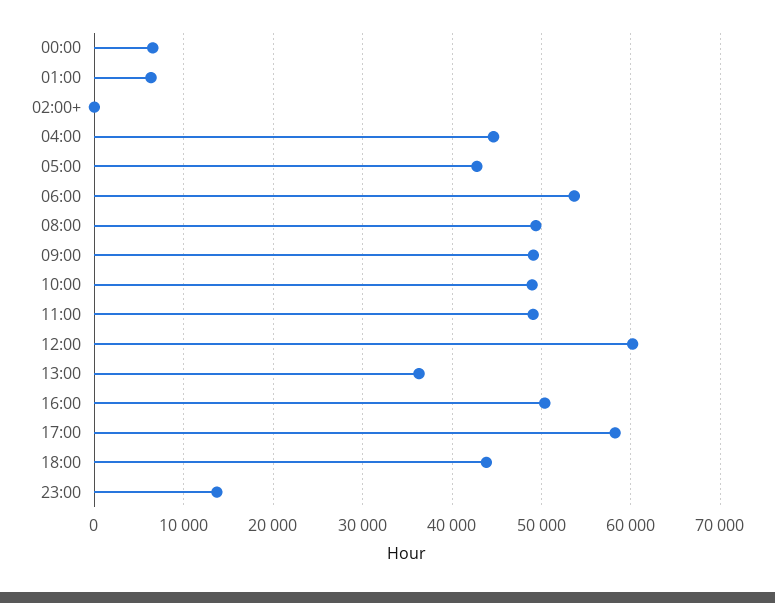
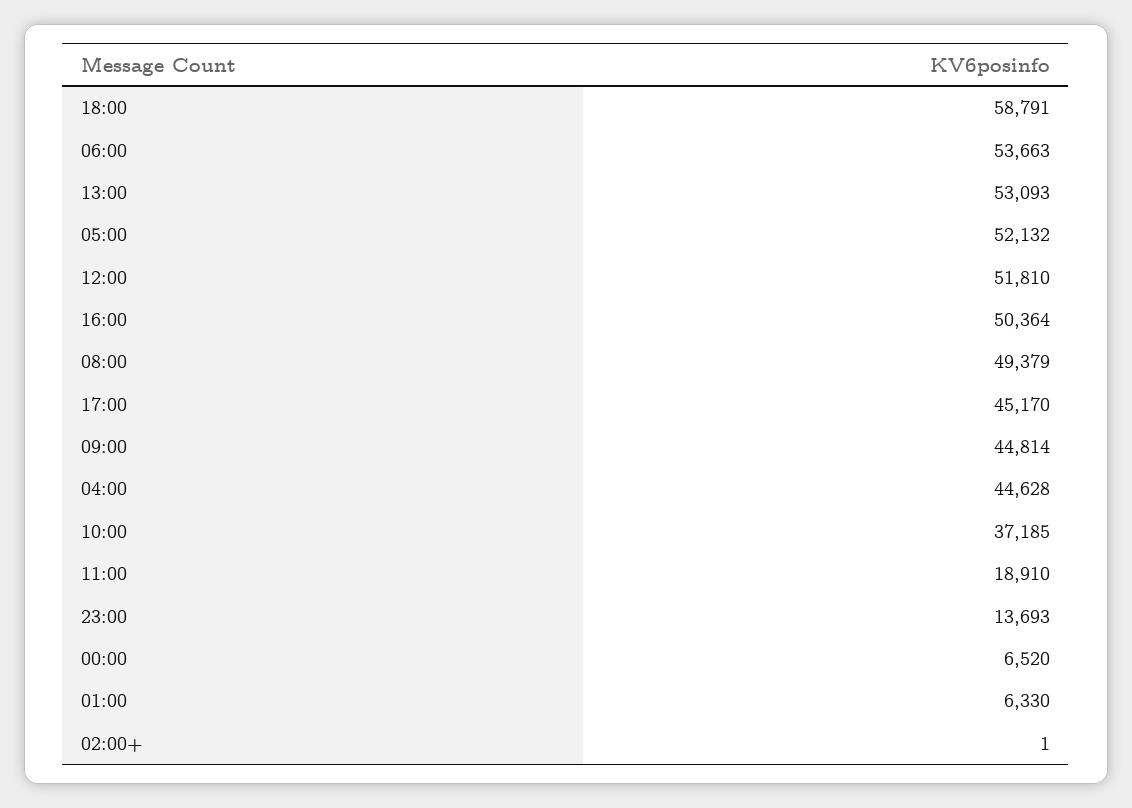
  {
    "00:00": 6520,
    "01:00": 6330,
    "02:00+": 1,
    "04:00": 44628,
-   "05:00": 43000,
+   "05:00": 52132,
    "06:00": 53663,
    "08:00": 49379,
-   "09:00": 49000,
+   "09:00": 44814,
-   "10:00": 49000,
+   "10:00": 37185,
-   "11:00": 49000,
+   "11:00": 18910,
-   "12:00": 60000,
+   "12:00": 51810,
-   "13:00": 36000,
+   "13:00": 53093,
    "16:00": 50364,
-   "17:00": 58000,
+   "17:00": 45170,
-   "18:00": 44000,
+   "18:00": 58791,
    "23:00": 13693
  }

